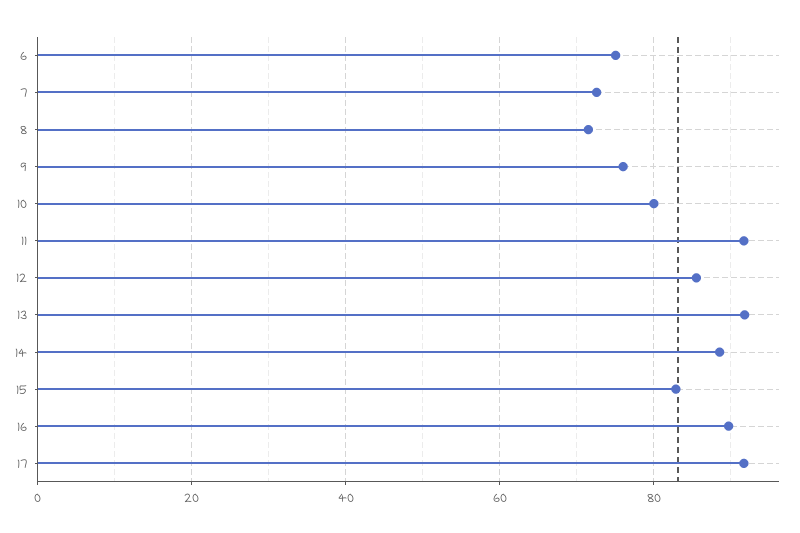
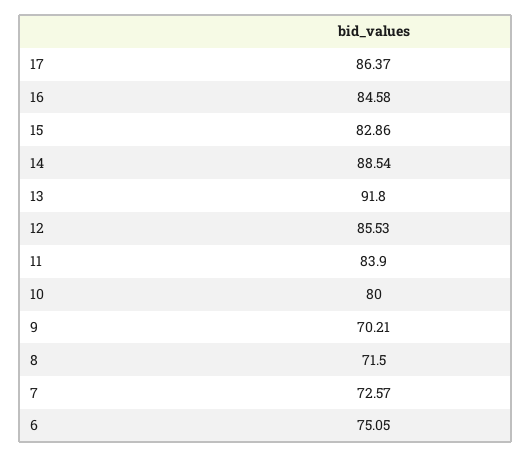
  {
    "6": 75.05,
    "7": 72.57,
    "8": 71.5,
-   "9": 76,
+   "9": 70.21,
    "10": 80,
-   "11": 92,
+   "11": 83.9,
    "12": 85.53,
    "13": 91.8,
    "14": 88.54,
    "15": 82.86,
-   "16": 90,
+   "16": 84.58,
-   "17": 92
+   "17": 86.37
  }

